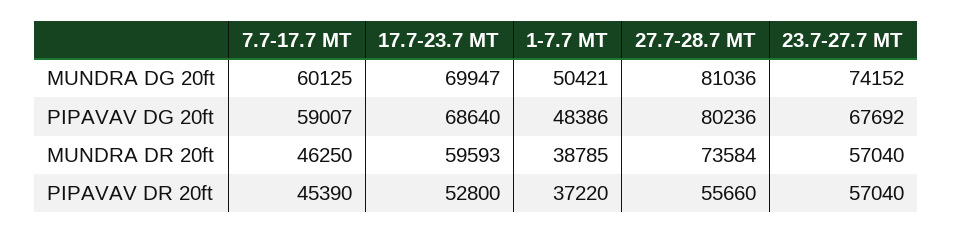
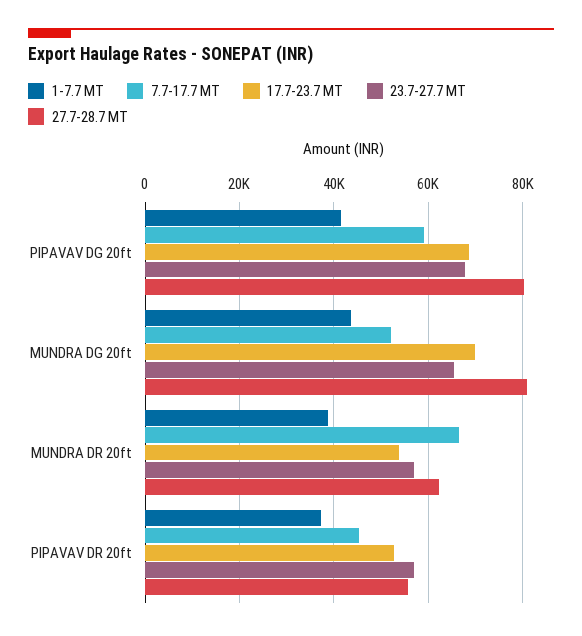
  {
    "7.7-17.7 MT": {
-     "MUNDRA DG 20ft": 60125,
+     "MUNDRA DG 20ft": 52000,
      "PIPAVAV DG 20ft": 59007,
-     "MUNDRA DR 20ft": 46250,
+     "MUNDRA DR 20ft": 66000,
      "PIPAVAV DR 20ft": 45390
    },
    "17.7-23.7 MT": {
      "MUNDRA DG 20ft": 69947,
      "PIPAVAV DG 20ft": 68640,
-     "MUNDRA DR 20ft": 59593,
+     "MUNDRA DR 20ft": 54000,
      "PIPAVAV DR 20ft": 52800
    },
    "1-7.7 MT": {
-     "MUNDRA DG 20ft": 50421,
+     "MUNDRA DG 20ft": 44000,
-     "PIPAVAV DG 20ft": 48386,
+     "PIPAVAV DG 20ft": 42000,
      "MUNDRA DR 20ft": 38785,
      "PIPAVAV DR 20ft": 37220
    },
    "27.7-28.7 MT": {
      "MUNDRA DG 20ft": 81036,
      "PIPAVAV DG 20ft": 80236,
-     "MUNDRA DR 20ft": 73584,
+     "MUNDRA DR 20ft": 62000,
      "PIPAVAV DR 20ft": 55660
    },
    "23.7-27.7 MT": {
-     "MUNDRA DG 20ft": 74152,
+     "MUNDRA DG 20ft": 66000,
      "PIPAVAV DG 20ft": 67692,
      "MUNDRA DR 20ft": 57040,
      "PIPAVAV DR 20ft": 57040
    }
  }

